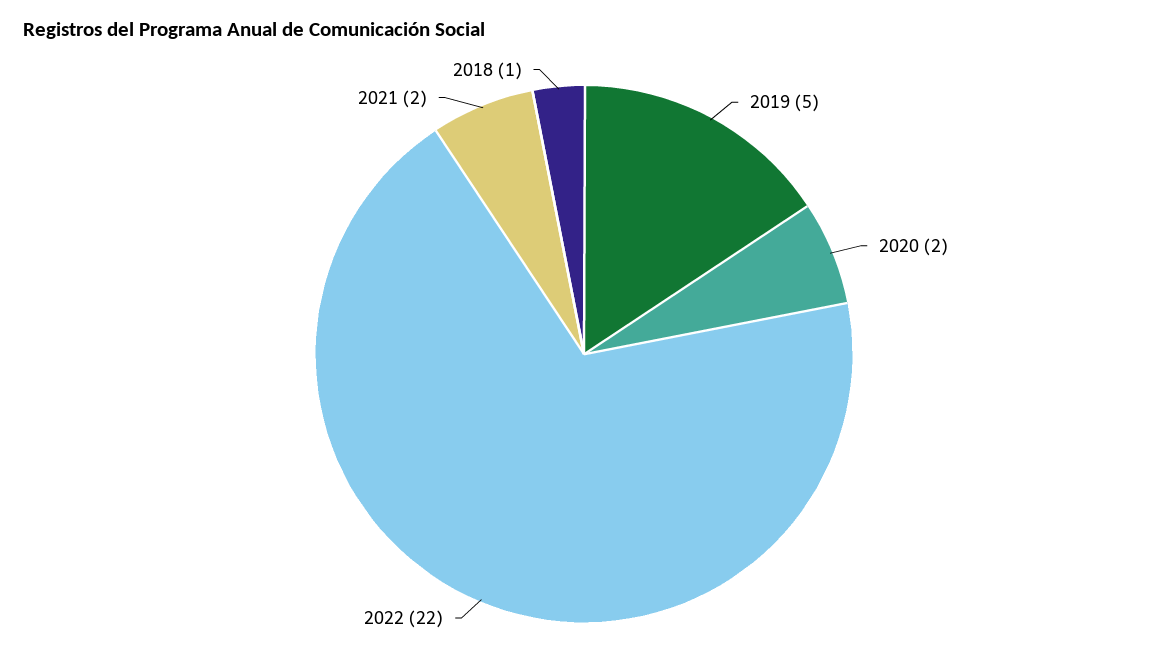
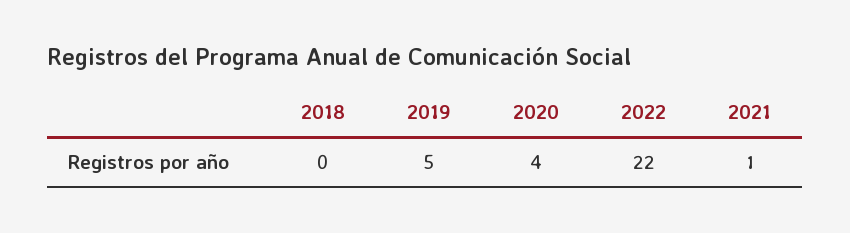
  {
    "2019": 5,
-   "2020": 2,
+   "2020": 4,
    "2022": 22,
-   "2021": 2,
+   "2021": 1,
-   "2018": 1
+   "2018": 0
  }

